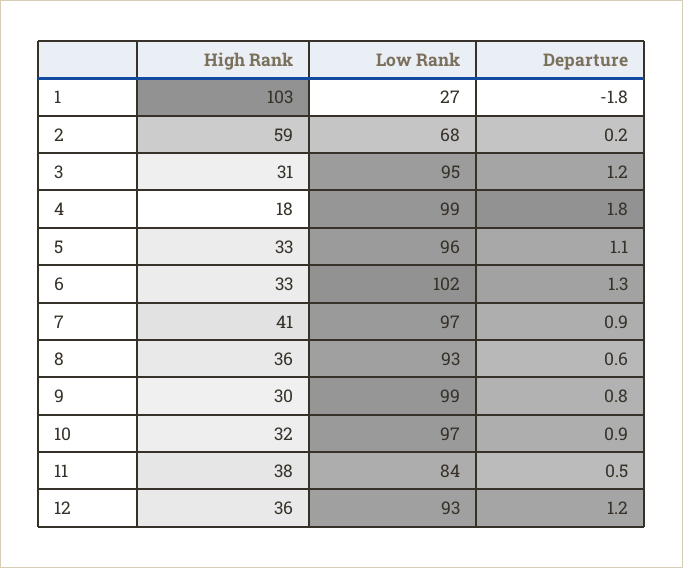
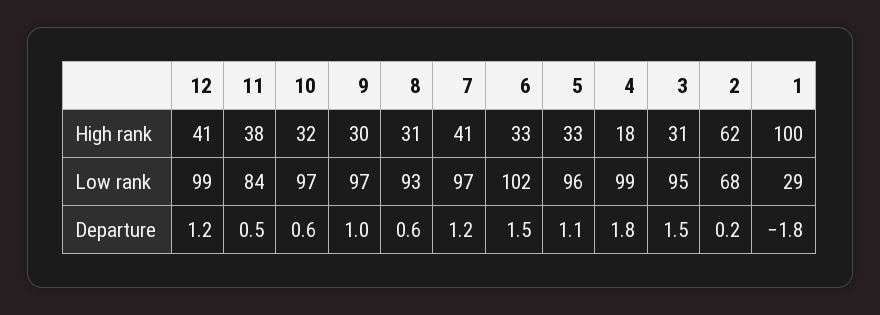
  {
    "High Rank": {
-     "1": 103,
+     "1": 100,
-     "2": 59,
+     "2": 62,
      "3": 31,
      "4": 18,
      "5": 33,
      "6": 33,
      "7": 41,
-     "8": 36,
+     "8": 31,
      "9": 30,
      "10": 32,
      "11": 38,
-     "12": 36
+     "12": 41
    },
    "Low Rank": {
-     "1": 27,
+     "1": 29,
      "2": 68,
      "3": 95,
      "4": 99,
      "5": 96,
      "6": 102,
      "7": 97,
      "8": 93,
-     "9": 99,
+     "9": 97,
      "10": 97,
      "11": 84,
-     "12": 93
+     "12": 99
    },
    "Departure": {
      "1": -1.8,
      "2": 0.2,
-     "3": 1.2,
+     "3": 1.5,
      "4": 1.8,
      "5": 1.1,
-     "6": 1.3,
+     "6": 1.5,
-     "7": 0.9,
+     "7": 1.2,
      "8": 0.6,
-     "9": 0.8,
+     "9": 1,
-     "10": 0.9,
+     "10": 0.6,
      "11": 0.5,
      "12": 1.2
    }
  }

